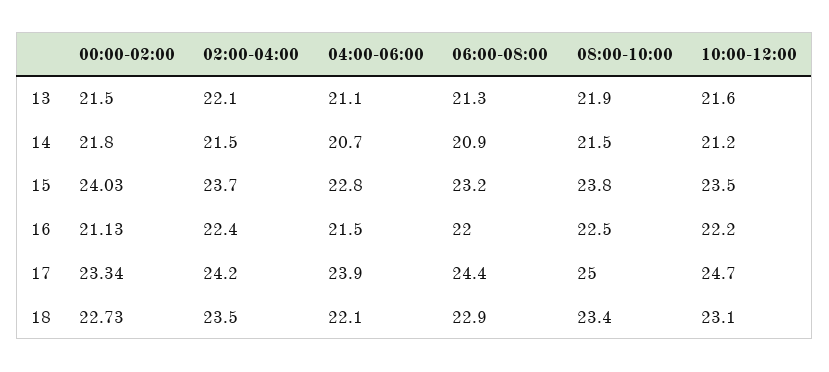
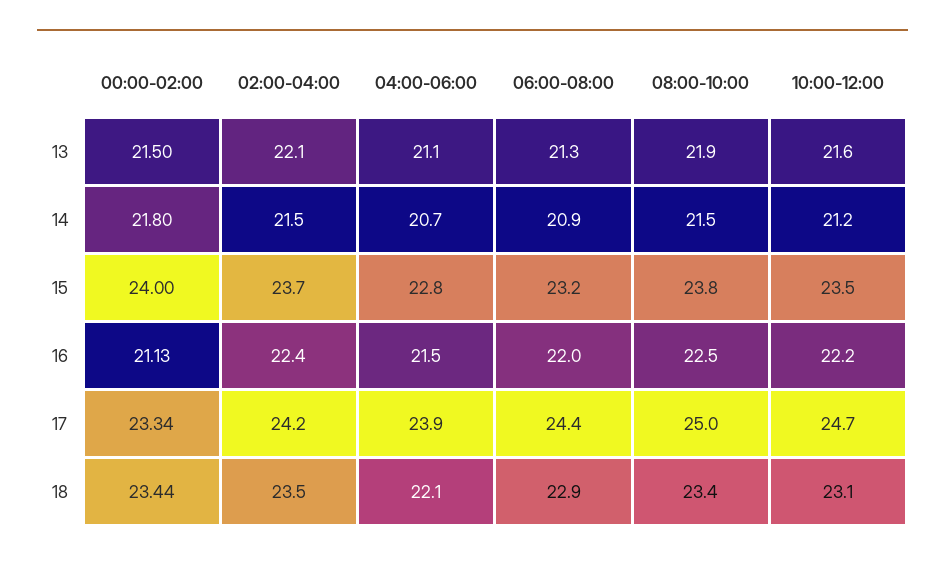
  {
    "00:00-02:00": {
      "13": 21.5,
      "14": 21.8,
-     "15": 24.03,
+     "15": 24,
      "16": 21.13,
      "17": 23.34,
-     "18": 22.73
+     "18": 23.44
    },
    "02:00-04:00": {
      "13": 22.1,
      "14": 21.5,
      "15": 23.7,
      "16": 22.4,
      "17": 24.2,
      "18": 23.5
    },
    "04:00-06:00": {
      "13": 21.1,
      "14": 20.7,
      "15": 22.8,
      "16": 21.5,
      "17": 23.9,
      "18": 22.1
    },
    "06:00-08:00": {
      "13": 21.3,
      "14": 20.9,
      "15": 23.2,
      "16": 22,
      "17": 24.4,
      "18": 22.9
    },
    "08:00-10:00": {
      "13": 21.9,
      "14": 21.5,
      "15": 23.8,
      "16": 22.5,
      "17": 25,
      "18": 23.4
    },
    "10:00-12:00": {
      "13": 21.6,
      "14": 21.2,
      "15": 23.5,
      "16": 22.2,
      "17": 24.7,
      "18": 23.1
    }
  }

